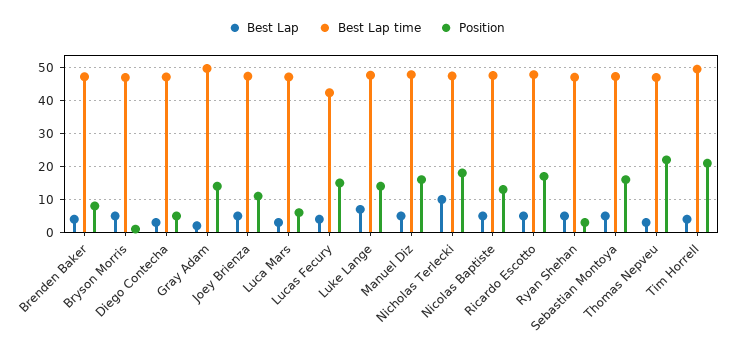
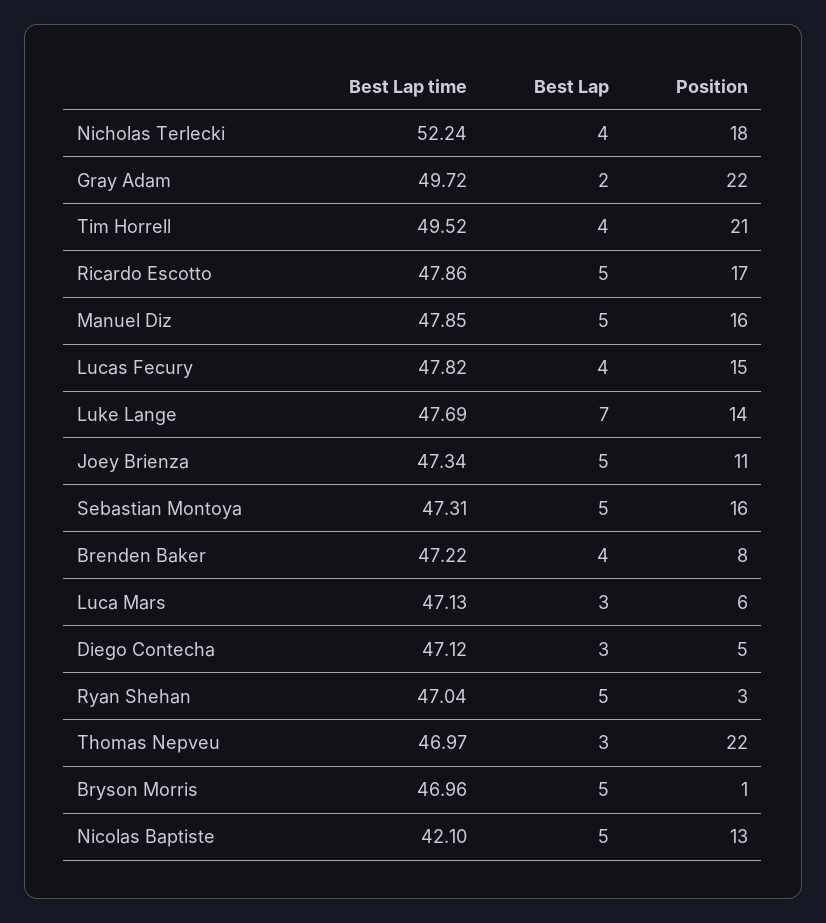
  {
    "Best Lap": {
      "Brenden Baker": 4,
      "Bryson Morris": 5,
      "Diego Contecha": 3,
      "Gray Adam": 2,
      "Joey Brienza": 5,
      "Luca Mars": 3,
      "Lucas Fecury": 4,
      "Luke Lange": 7,
      "Manuel Diz": 5,
-     "Nicholas Terlecki": 10,
+     "Nicholas Terlecki": 4,
      "Nicolas Baptiste": 5,
      "Ricardo Escotto": 5,
      "Ryan Shehan": 5,
      "Sebastian Montoya": 5,
      "Thomas Nepveu": 3,
      "Tim Horrell": 4
    },
    "Best Lap time": {
      "Brenden Baker": 47.22,
      "Bryson Morris": 46.96,
      "Diego Contecha": 47.12,
      "Gray Adam": 49.72,
      "Joey Brienza": 47.34,
      "Luca Mars": 47.13,
-     "Lucas Fecury": 42,
+     "Lucas Fecury": 47.82,
      "Luke Lange": 47.69,
      "Manuel Diz": 47.85,
-     "Nicholas Terlecki": 48,
+     "Nicholas Terlecki": 52.24,
-     "Nicolas Baptiste": 48,
+     "Nicolas Baptiste": 42.1,
      "Ricardo Escotto": 47.86,
      "Ryan Shehan": 47.04,
      "Sebastian Montoya": 47.31,
      "Thomas Nepveu": 46.97,
      "Tim Horrell": 49.52
    },
    "Position": {
      "Brenden Baker": 8,
      "Bryson Morris": 1,
      "Diego Contecha": 5,
-     "Gray Adam": 14,
+     "Gray Adam": 22,
      "Joey Brienza": 11,
      "Luca Mars": 6,
      "Lucas Fecury": 15,
      "Luke Lange": 14,
      "Manuel Diz": 16,
      "Nicholas Terlecki": 18,
      "Nicolas Baptiste": 13,
      "Ricardo Escotto": 17,
      "Ryan Shehan": 3,
      "Sebastian Montoya": 16,
      "Thomas Nepveu": 22,
      "Tim Horrell": 21
    }
  }

